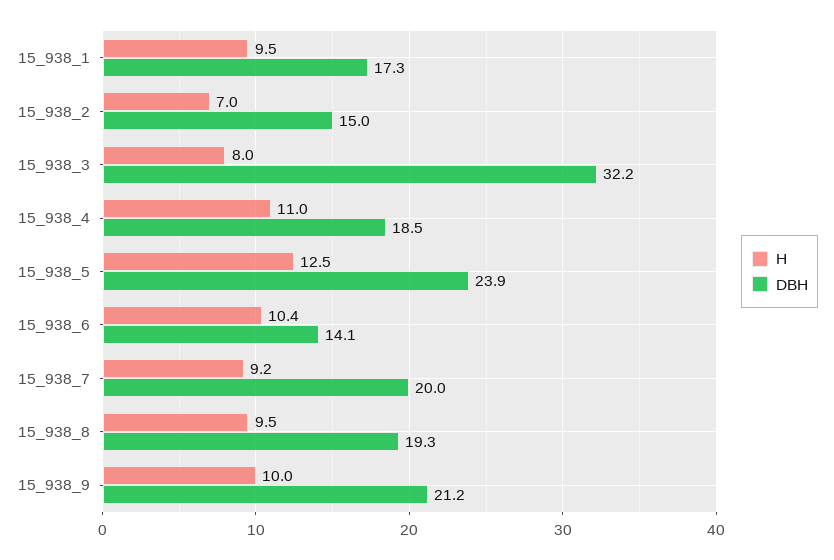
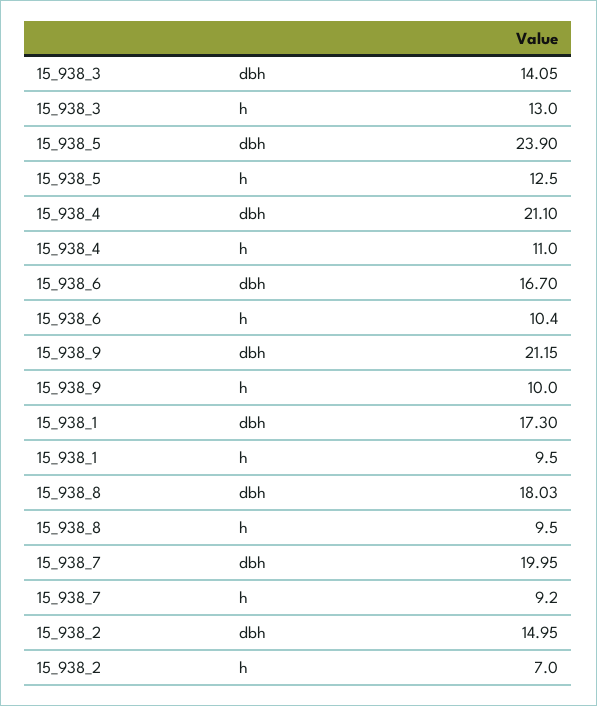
  {
    "H": {
      "15_938_1": 9.5,
      "15_938_2": 7,
-     "15_938_3": 8,
+     "15_938_3": 13,
      "15_938_4": 11,
      "15_938_5": 12.5,
      "15_938_6": 10.4,
      "15_938_7": 9.2,
      "15_938_8": 9.5,
      "15_938_9": 10
    },
    "DBH": {
      "15_938_1": 17.3,
      "15_938_2": 14.95,
-     "15_938_3": 32.2,
+     "15_938_3": 14.05,
-     "15_938_4": 18.5,
+     "15_938_4": 21.1,
      "15_938_5": 23.9,
-     "15_938_6": 14.1,
+     "15_938_6": 16.7,
      "15_938_7": 19.95,
-     "15_938_8": 19.3,
+     "15_938_8": 18.03,
      "15_938_9": 21.15
    }
  }

